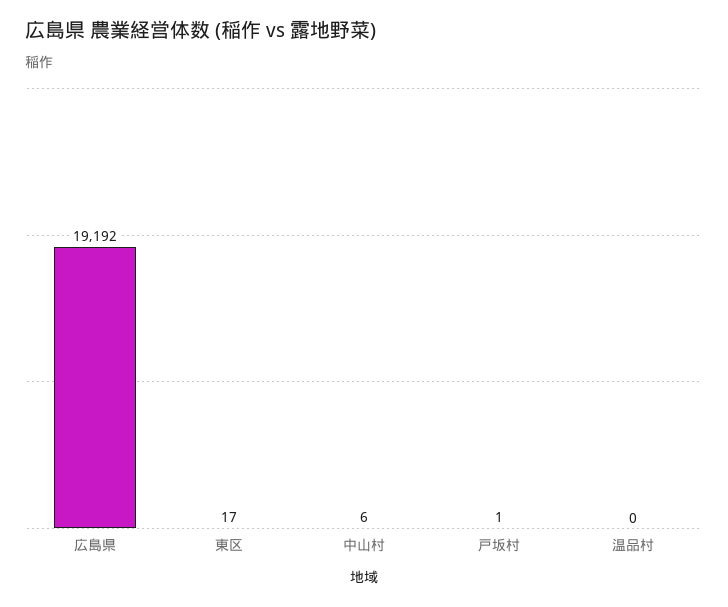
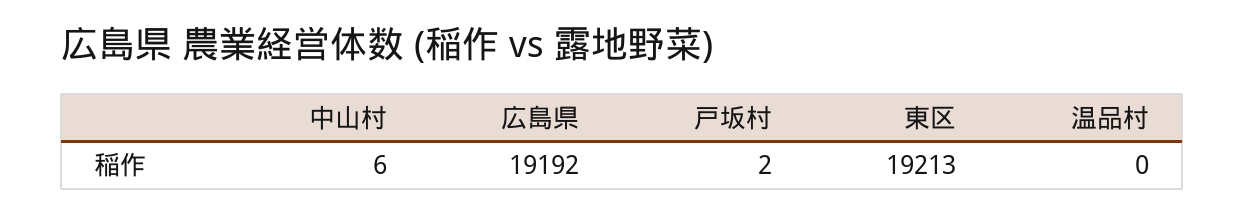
  {
    "広島県": 19192,
-   "東区": 17,
+   "東区": 19213,
    "中山村": 6,
-   "戸坂村": 1,
+   "戸坂村": 2,
    "温品村": 0
  }

